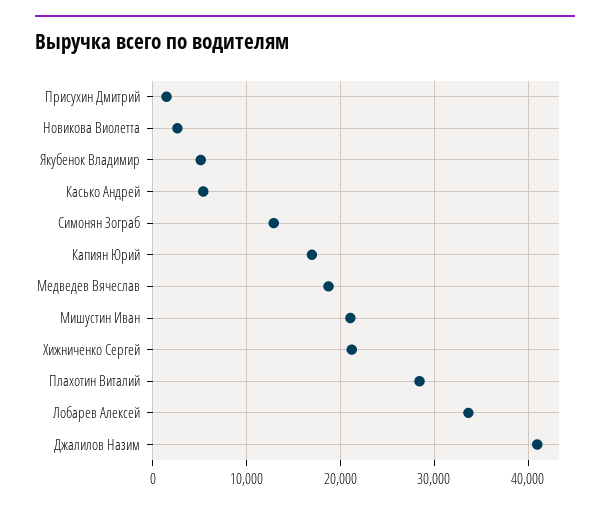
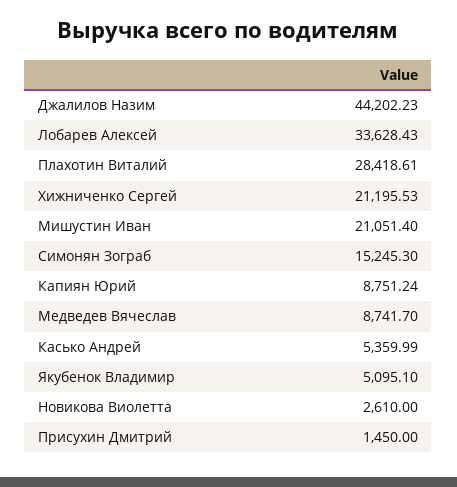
  {
    "Присухин Дмитрий": 1450,
    "Новикова Виолетта": 2610,
    "Якубенок Владимир": 5095.1,
    "Касько Андрей": 5359.99,
-   "Симонян Зограб": 13000,
+   "Симонян Зограб": 15245.3,
-   "Капиян Юрий": 17000,
+   "Капиян Юрий": 8751.24,
-   "Медведев Вячеслав": 19000,
+   "Медведев Вячеслав": 8741.7,
    "Мишустин Иван": 21051.4,
    "Хижниченко Сергей": 21195.53,
    "Плахотин Виталий": 28418.61,
    "Лобарев Алексей": 33628.43,
-   "Джалилов Назим": 41000
+   "Джалилов Назим": 44202.23
  }

